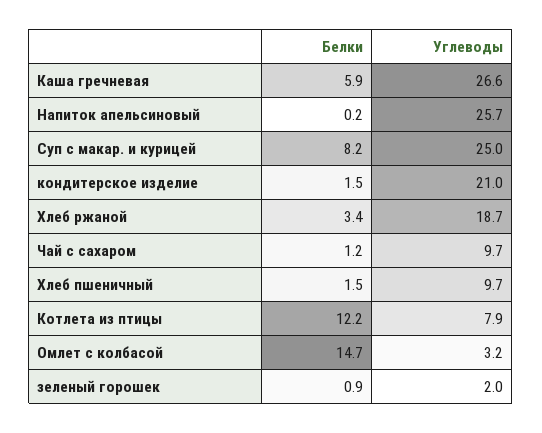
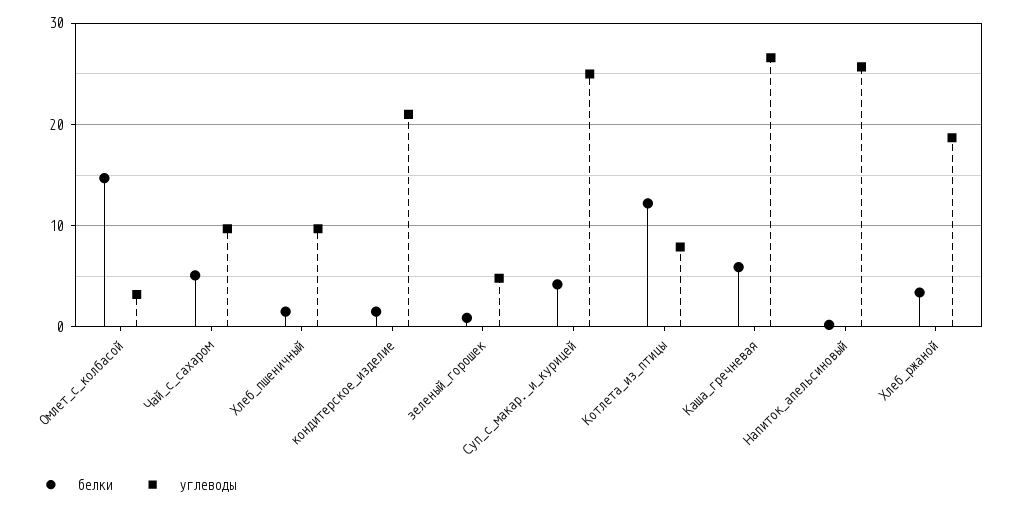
  {
    "Белки": {
      "Каша гречневая": 5.9,
      "Напиток апельсиновый": 0.2,
-     "Суп с макар. и курицей": 8.2,
+     "Суп с макар. и курицей": 4,
      "кондитерское изделие": 1.5,
      "Хлеб ржаной": 3.4,
-     "Чай с сахаром": 1.2,
+     "Чай с сахаром": 5,
      "Хлеб пшеничный": 1.5,
      "Котлета из птицы": 12.2,
      "Омлет с колбасой": 14.7,
      "зеленый горошек": 0.9
    },
    "Углеводы": {
      "Каша гречневая": 26.6,
      "Напиток апельсиновый": 25.7,
      "Суп с макар. и курицей": 25,
      "кондитерское изделие": 21,
      "Хлеб ржаной": 18.7,
      "Чай с сахаром": 9.7,
      "Хлеб пшеничный": 9.7,
      "Котлета из птицы": 7.9,
      "Омлет с колбасой": 3.2,
-     "зеленый горошек": 2
+     "зеленый горошек": 5
    }
  }

